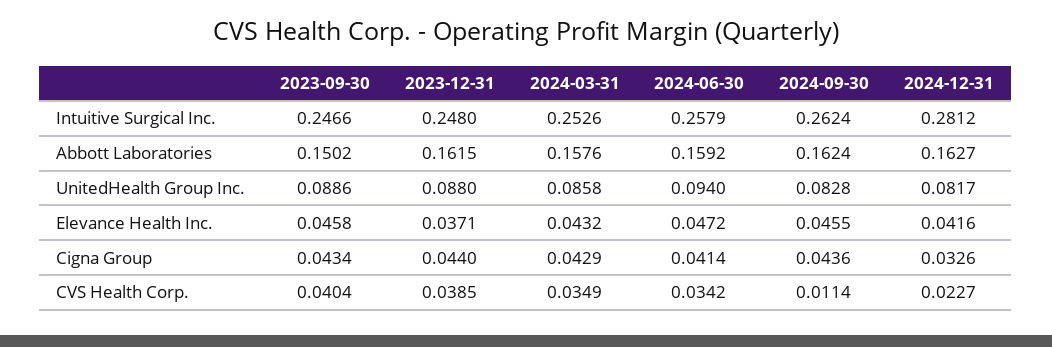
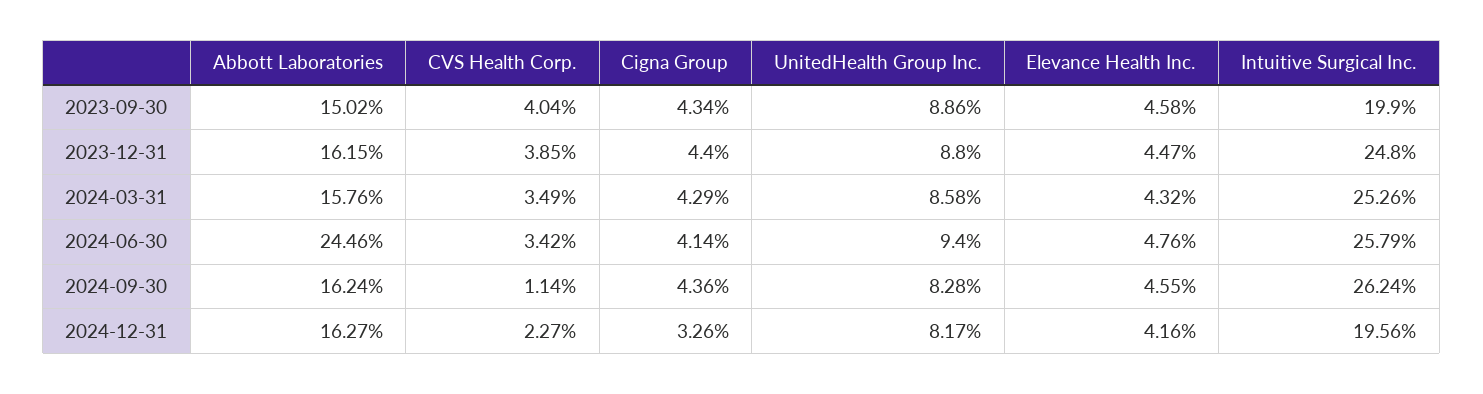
  {
    "2023-09-30": {
-     "Intuitive Surgical Inc.": 0.2466,
+     "Intuitive Surgical Inc.": 0.199,
      "Abbott Laboratories": 0.1502,
      "UnitedHealth Group Inc.": 0.0886,
      "Elevance Health Inc.": 0.0458,
      "Cigna Group": 0.0434,
      "CVS Health Corp.": 0.0404
    },
    "2023-12-31": {
      "Intuitive Surgical Inc.": 0.248,
      "Abbott Laboratories": 0.1615,
      "UnitedHealth Group Inc.": 0.088,
-     "Elevance Health Inc.": 0.0371,
+     "Elevance Health Inc.": 0.0447,
      "Cigna Group": 0.044,
      "CVS Health Corp.": 0.0385
    },
    "2024-03-31": {
      "Intuitive Surgical Inc.": 0.2526,
      "Abbott Laboratories": 0.1576,
      "UnitedHealth Group Inc.": 0.0858,
      "Elevance Health Inc.": 0.0432,
      "Cigna Group": 0.0429,
      "CVS Health Corp.": 0.0349
    },
    "2024-06-30": {
      "Intuitive Surgical Inc.": 0.2579,
-     "Abbott Laboratories": 0.1592,
+     "Abbott Laboratories": 0.2446,
      "UnitedHealth Group Inc.": 0.094,
-     "Elevance Health Inc.": 0.0472,
+     "Elevance Health Inc.": 0.0476,
      "Cigna Group": 0.0414,
      "CVS Health Corp.": 0.0342
    },
    "2024-09-30": {
      "Intuitive Surgical Inc.": 0.2624,
      "Abbott Laboratories": 0.1624,
      "UnitedHealth Group Inc.": 0.0828,
      "Elevance Health Inc.": 0.0455,
      "Cigna Group": 0.0436,
      "CVS Health Corp.": 0.0114
    },
    "2024-12-31": {
-     "Intuitive Surgical Inc.": 0.2812,
+     "Intuitive Surgical Inc.": 0.1956,
      "Abbott Laboratories": 0.1627,
      "UnitedHealth Group Inc.": 0.0817,
      "Elevance Health Inc.": 0.0416,
      "Cigna Group": 0.0326,
      "CVS Health Corp.": 0.0227
    }
  }

